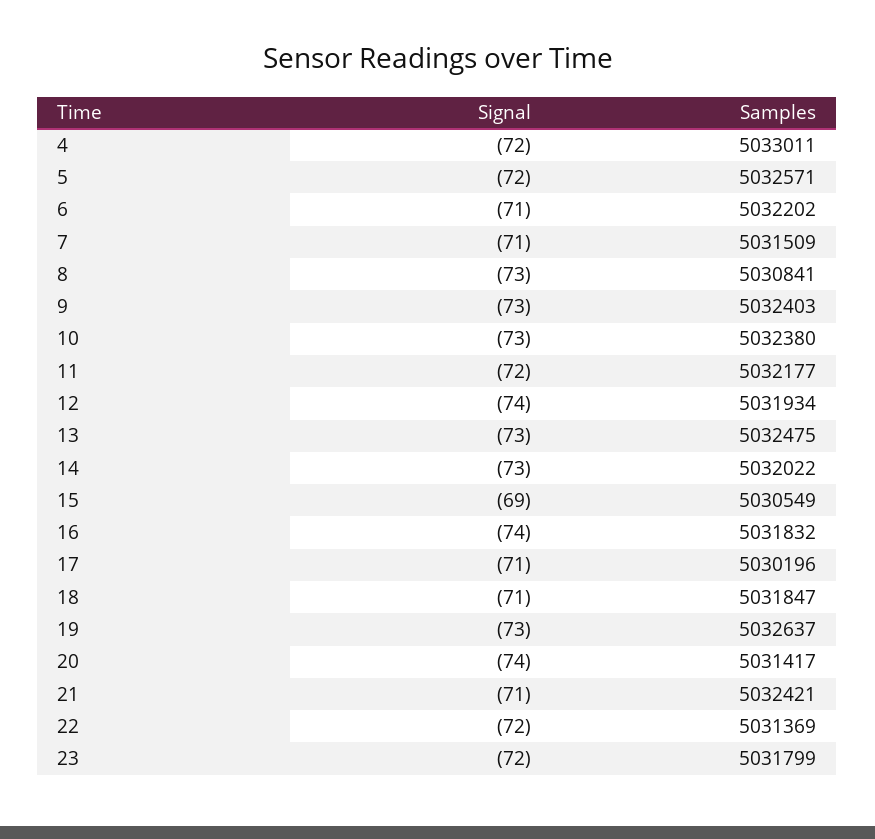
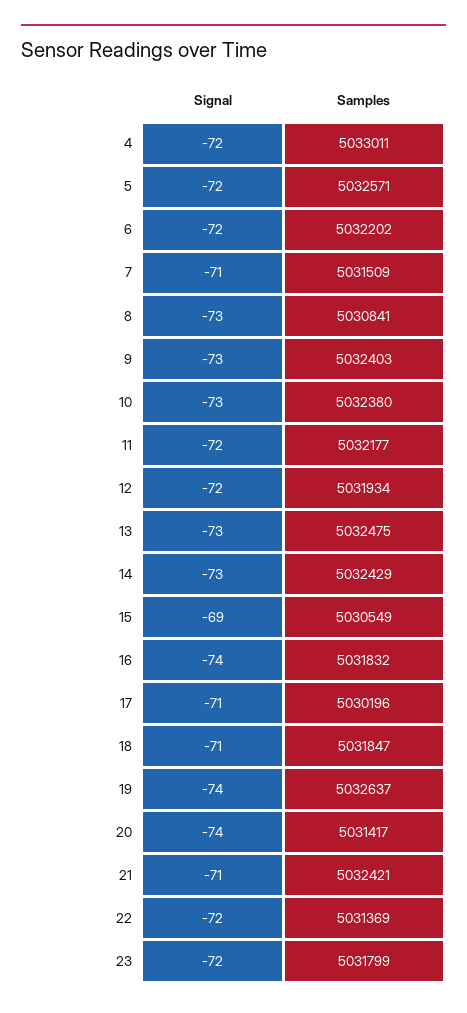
  {
    "Signal": {
      "4": -72,
      "5": -72,
-     "6": -71,
+     "6": -72,
      "7": -71,
      "8": -73,
      "9": -73,
      "10": -73,
      "11": -72,
-     "12": -74,
+     "12": -72,
      "13": -73,
      "14": -73,
      "15": -69,
      "16": -74,
      "17": -71,
      "18": -71,
-     "19": -73,
+     "19": -74,
      "20": -74,
      "21": -71,
      "22": -72,
      "23": -72
    },
    "Samples": {
      "4": 5033011,
      "5": 5032571,
      "6": 5032202,
      "7": 5031509,
      "8": 5030841,
      "9": 5032403,
      "10": 5032380,
      "11": 5032177,
      "12": 5031934,
      "13": 5032475,
-     "14": 5032022,
+     "14": 5032429,
      "15": 5030549,
      "16": 5031832,
      "17": 5030196,
      "18": 5031847,
      "19": 5032637,
      "20": 5031417,
      "21": 5032421,
      "22": 5031369,
      "23": 5031799
    }
  }

